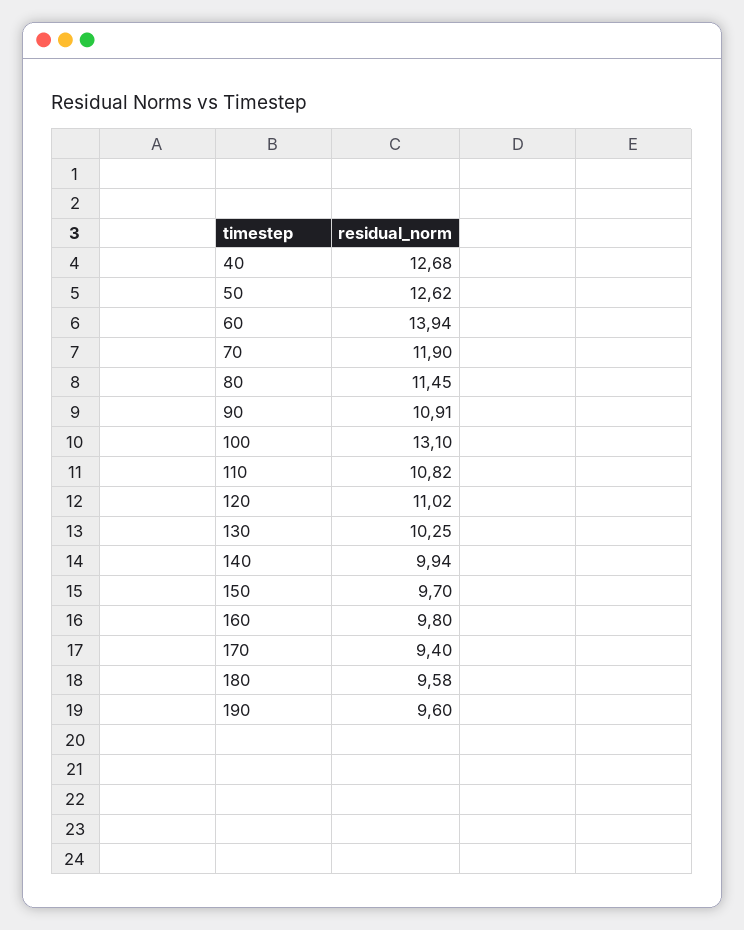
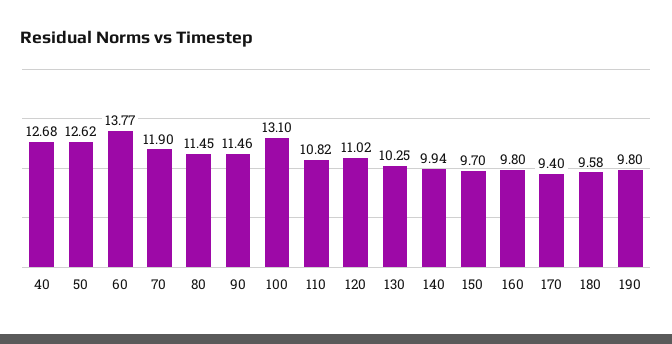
  {
    "40": 12.68,
    "50": 12.62,
-   "60": 13.94,
+   "60": 13.77,
    "70": 11.9,
    "80": 11.45,
-   "90": 10.91,
+   "90": 11.46,
    "100": 13.1,
    "110": 10.82,
    "120": 11.02,
    "130": 10.25,
    "140": 9.94,
    "150": 9.7,
    "160": 9.8,
    "170": 9.4,
    "180": 9.58,
-   "190": 9.6
+   "190": 9.8
  }

